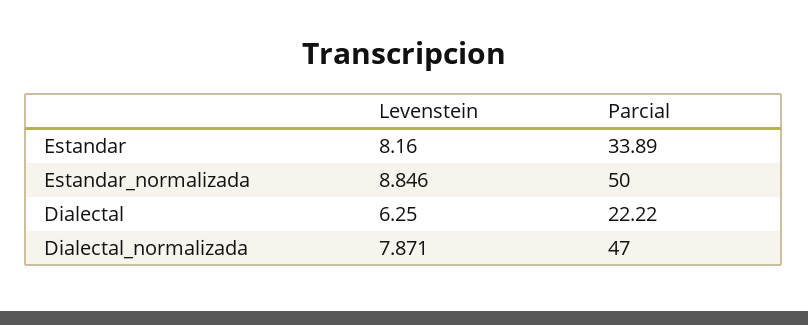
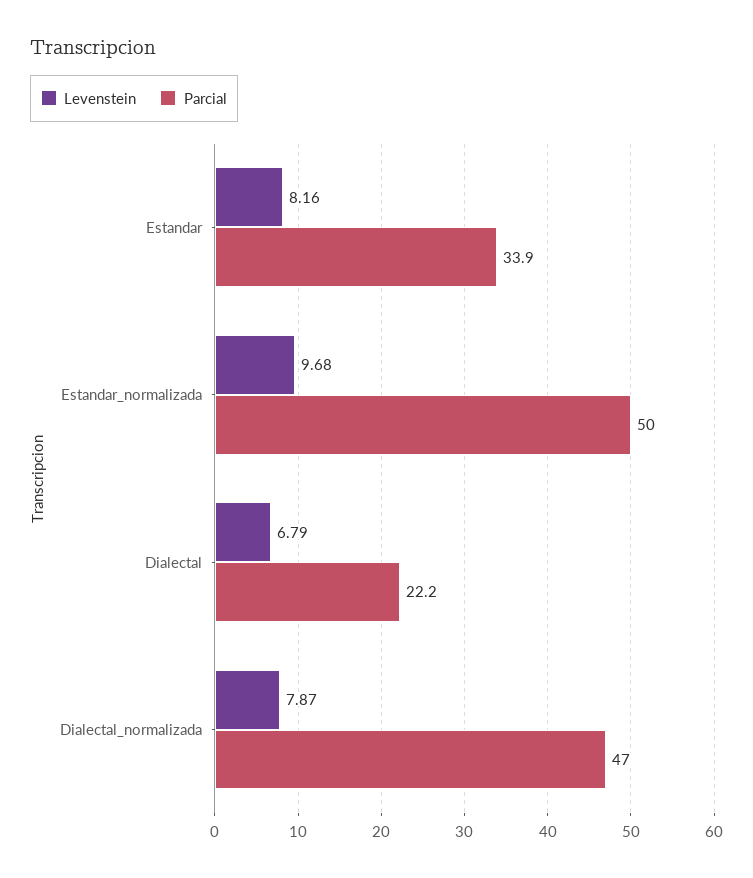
  {
    "Levenstein": {
      "Estandar": 8.16,
-     "Estandar_normalizada": 8.846,
+     "Estandar_normalizada": 9.68,
-     "Dialectal": 6.25,
+     "Dialectal": 6.79,
      "Dialectal_normalizada": 7.871
    },
    "Parcial": {
      "Estandar": 33.89,
      "Estandar_normalizada": 50,
      "Dialectal": 22.22,
      "Dialectal_normalizada": 47
    }
  }

